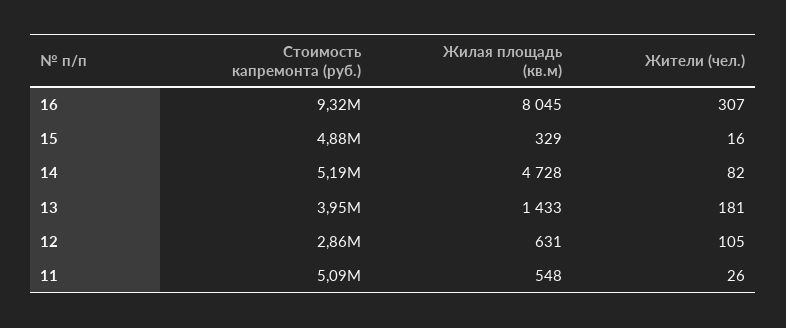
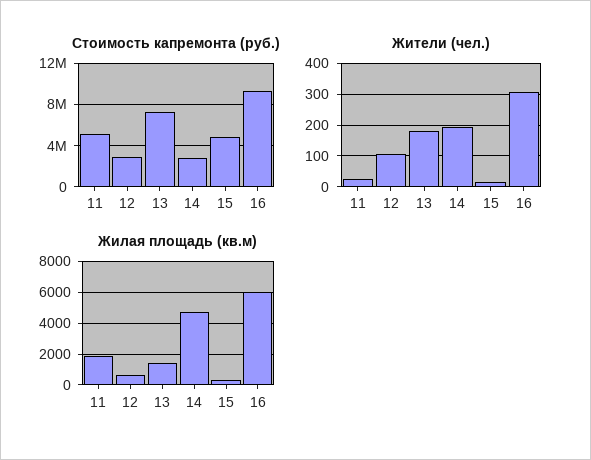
  {
    "Стоимость капремонта (руб.)": {
      "16": 9320000,
      "15": 4880000,
-     "14": 5190000,
+     "14": 3000000,
-     "13": 3950000,
+     "13": 7000000,
      "12": 2860000,
      "11": 5090000
    },
    "Жилая площадь (кв.м)": {
-     "16": 8045,
+     "16": 6000,
      "15": 329,
      "14": 4728,
      "13": 1433,
      "12": 631,
-     "11": 548
+     "11": 2000
    },
    "Жители (чел.)": {
      "16": 307,
      "15": 16,
-     "14": 82,
+     "14": 200,
      "13": 181,
      "12": 105,
      "11": 26
    }
  }

